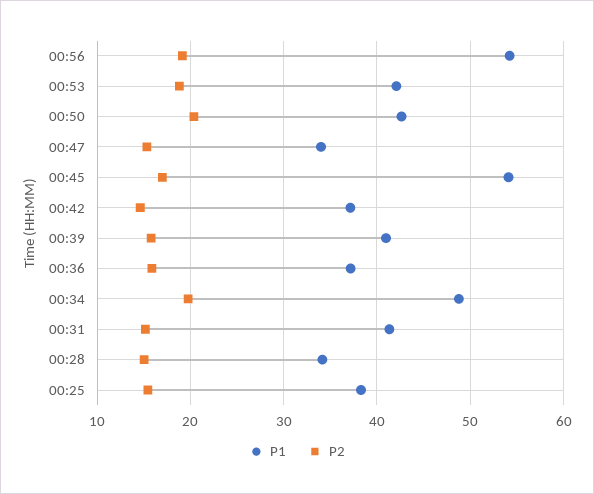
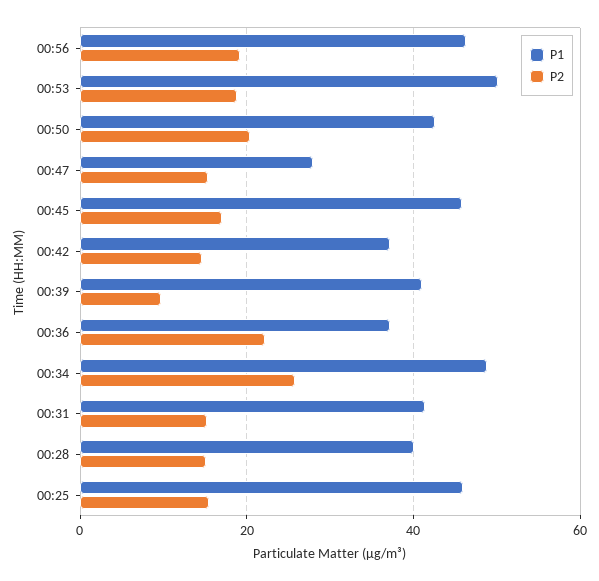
  {
    "P1": {
-     "00:56": 54,
+     "00:56": 46,
-     "00:53": 42,
+     "00:53": 50,
      "00:50": 43,
-     "00:47": 34,
+     "00:47": 28,
-     "00:45": 54,
+     "00:45": 46,
      "00:42": 37,
      "00:39": 41,
      "00:36": 37,
      "00:34": 49,
      "00:31": 41,
-     "00:28": 34,
+     "00:28": 40,
-     "00:25": 38
+     "00:25": 46
    },
    "P2": {
      "00:56": 19,
      "00:53": 19,
      "00:50": 20,
      "00:47": 15,
      "00:45": 17,
      "00:42": 15,
-     "00:39": 16,
+     "00:39": 10,
-     "00:36": 16,
+     "00:36": 22,
-     "00:34": 20,
+     "00:34": 26,
      "00:31": 15,
      "00:28": 15,
      "00:25": 15
    }
  }

